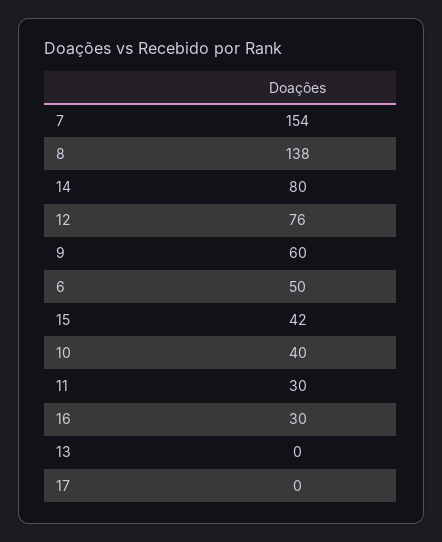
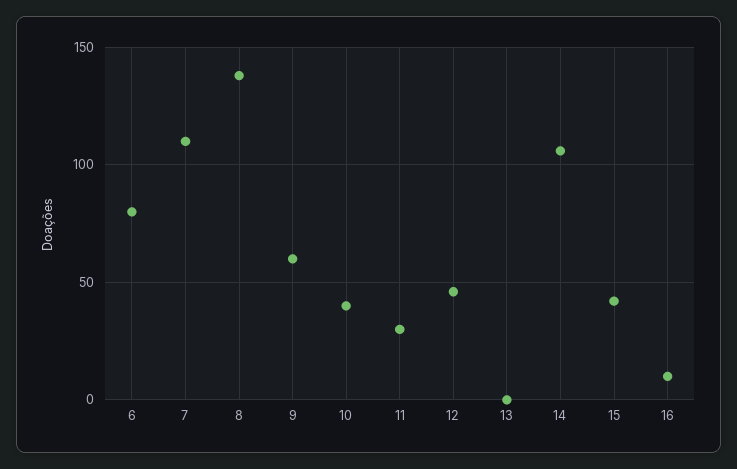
  {
-   "7": 154,
+   "7": 110,
    "8": 138,
-   "14": 80,
+   "14": 105,
-   "12": 76,
+   "12": 45,
    "9": 60,
-   "6": 50,
+   "6": 80,
    "15": 42,
    "10": 40,
    "11": 30,
-   "16": 30,
+   "16": 10,
-   "13": 0,
+   "13": 0
-   "17": 0
  }

